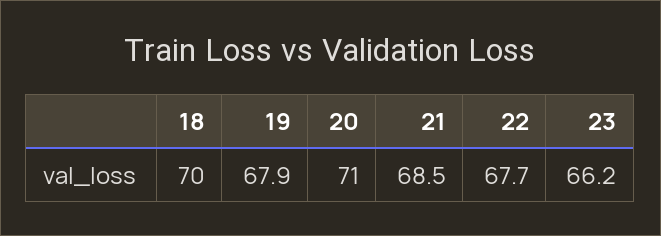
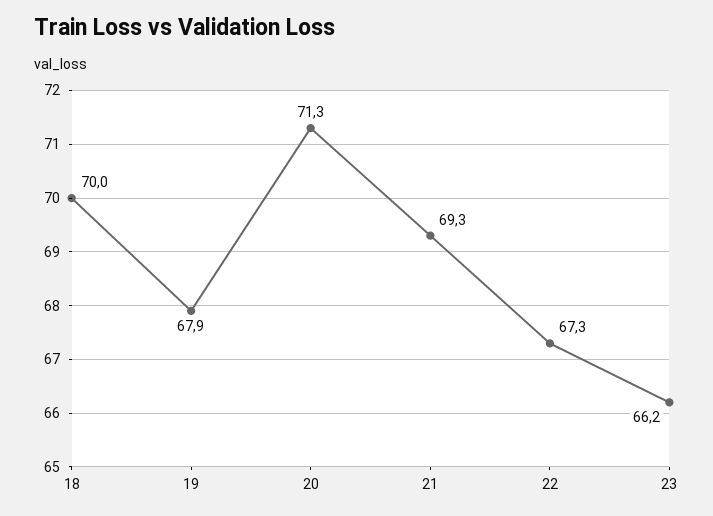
  {
    "18": 70,
    "19": 67.9,
-   "20": 71,
+   "20": 71.3,
-   "21": 68.5,
+   "21": 69.3,
-   "22": 67.7,
+   "22": 67.3,
    "23": 66.2
  }

